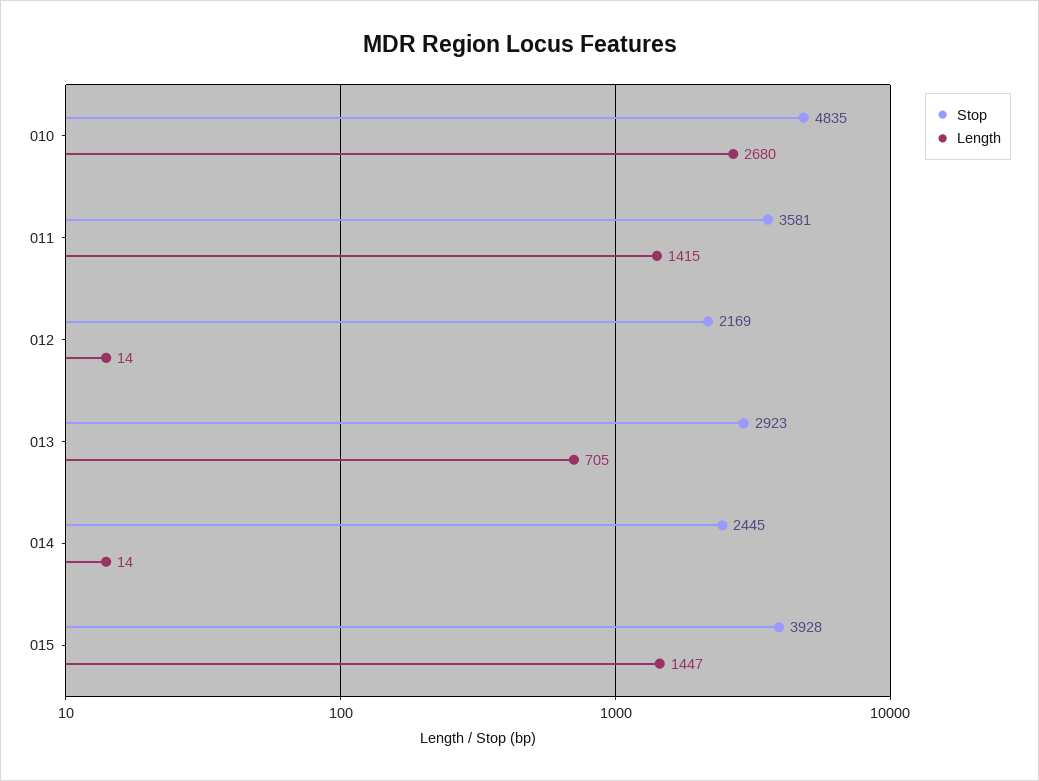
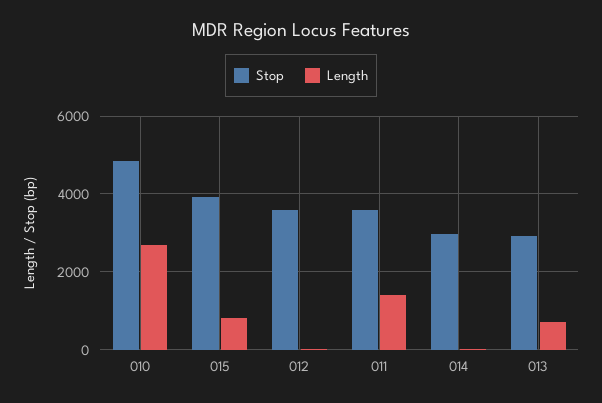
  {
    "Stop": {
      "010": 4835,
      "011": 3581,
-     "012": 2169,
+     "012": 3600,
      "013": 2923,
-     "014": 2445,
+     "014": 3000,
      "015": 3928
    },
    "Length": {
      "010": 2680,
      "011": 1415,
      "012": 14,
      "013": 705,
      "014": 14,
-     "015": 1447
+     "015": 800
    }
  }

